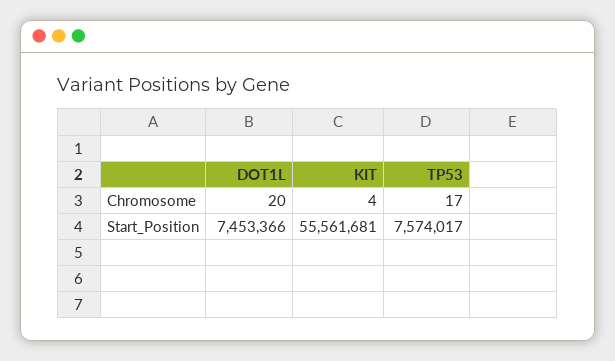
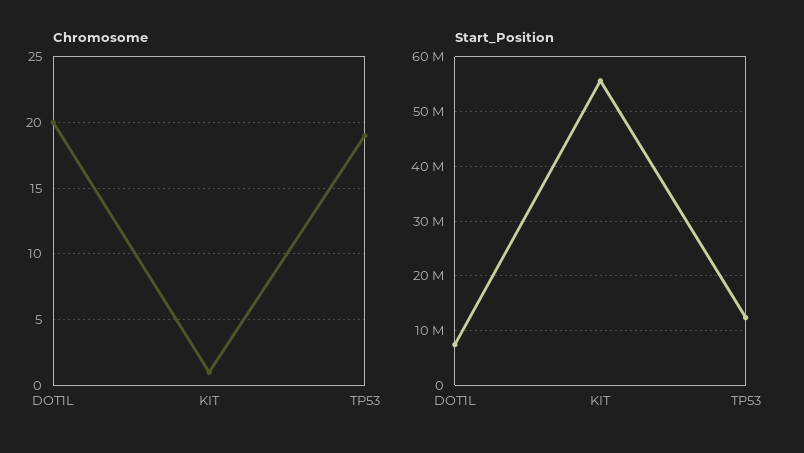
  {
    "Chromosome": {
      "DOT1L": 20,
-     "KIT": 4,
+     "KIT": 1,
-     "TP53": 17
+     "TP53": 19
    },
    "Start_Position": {
      "DOT1L": 7453366,
      "KIT": 55561681,
-     "TP53": 7574017
+     "TP53": 12000000
    }
  }

